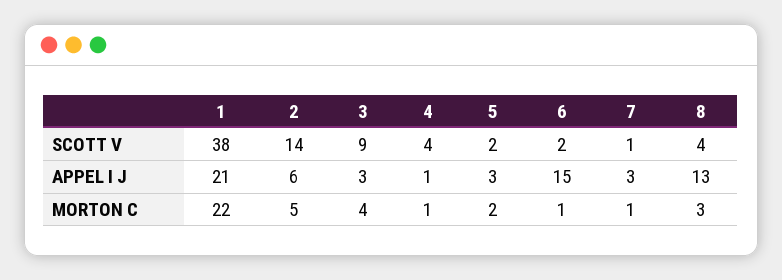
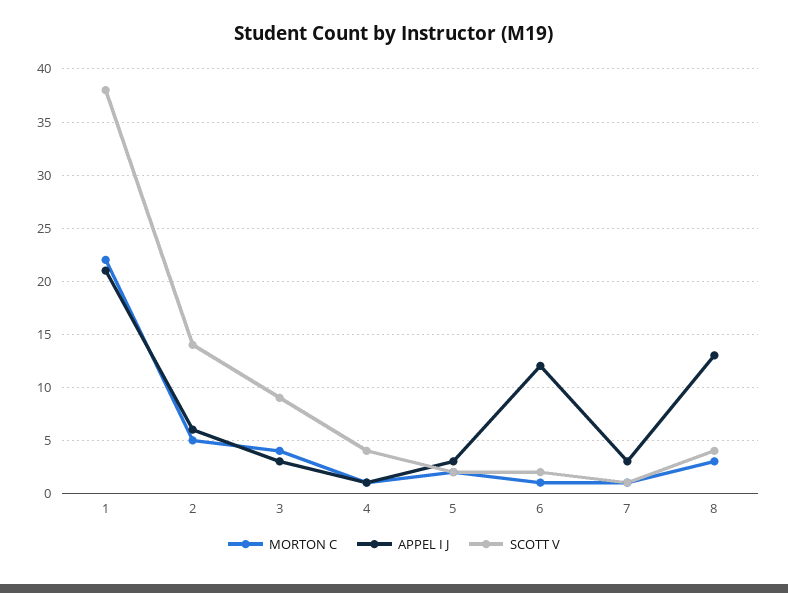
  {
    "SCOTT V": {
      "1": 38,
      "2": 14,
      "3": 9,
      "4": 4,
      "5": 2,
      "6": 2,
      "7": 1,
      "8": 4
    },
    "APPEL I J": {
      "1": 21,
      "2": 6,
      "3": 3,
      "4": 1,
      "5": 3,
-     "6": 15,
+     "6": 12,
      "7": 3,
      "8": 13
    },
    "MORTON C": {
      "1": 22,
      "2": 5,
      "3": 4,
      "4": 1,
      "5": 2,
      "6": 1,
      "7": 1,
      "8": 3
    }
  }

